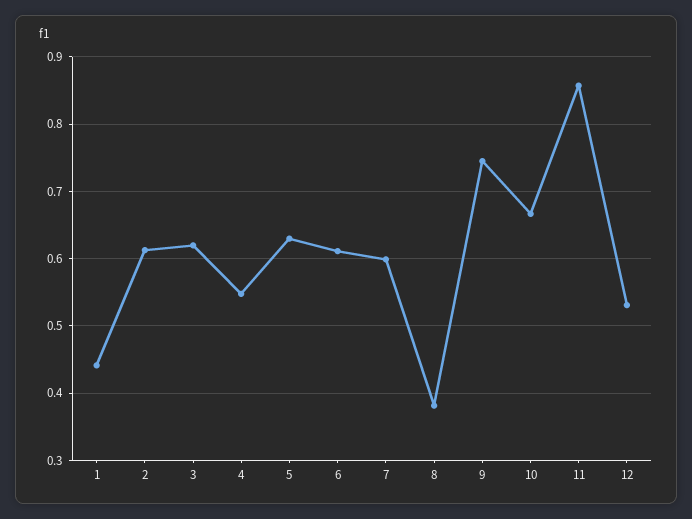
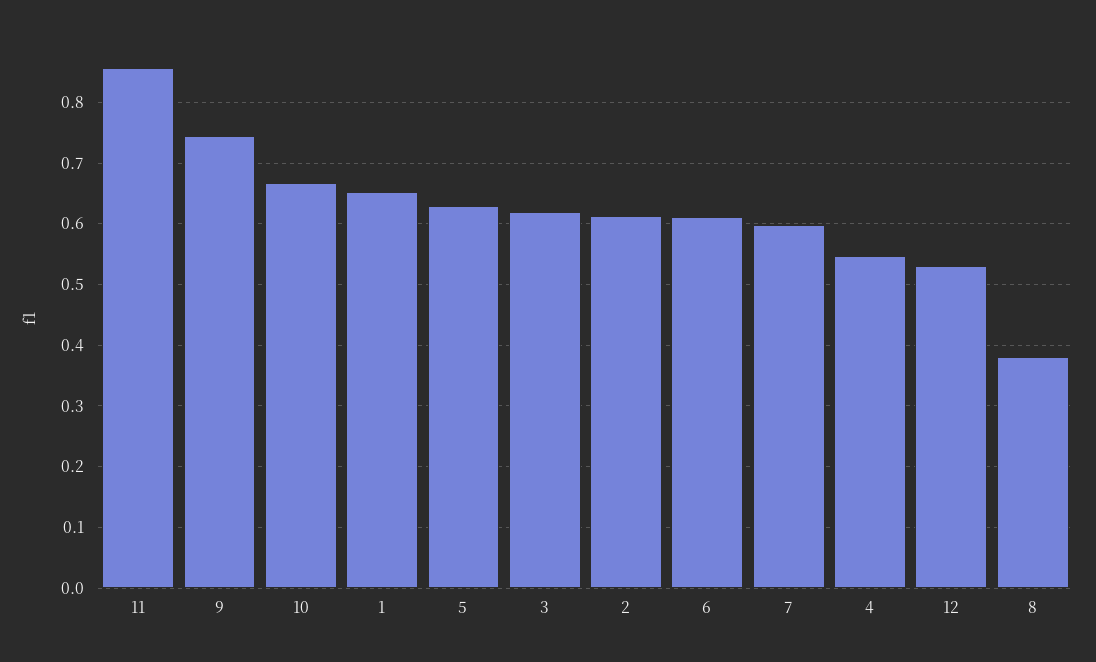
  {
-   "1": 0.44,
+   "1": 0.65,
    "2": 0.61,
    "3": 0.62,
    "4": 0.55,
    "5": 0.63,
    "6": 0.61,
    "7": 0.6,
    "8": 0.38,
    "9": 0.75,
    "10": 0.67,
    "11": 0.86,
    "12": 0.53
  }

